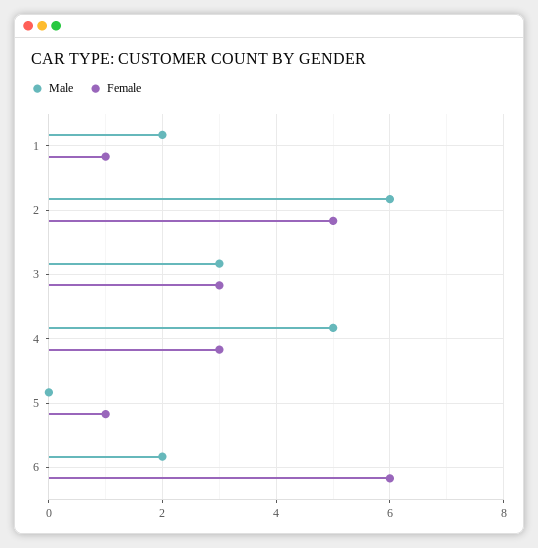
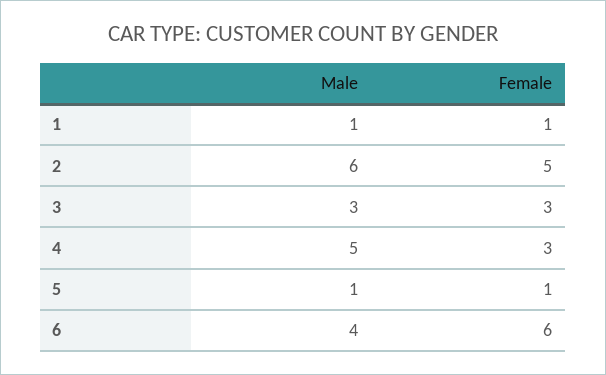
  {
    "Male": {
-     "1": 2,
+     "1": 1,
      "2": 6,
      "3": 3,
      "4": 5,
-     "5": 0,
+     "5": 1,
-     "6": 2
+     "6": 4
    },
    "Female": {
      "1": 1,
      "2": 5,
      "3": 3,
      "4": 3,
      "5": 1,
      "6": 6
    }
  }

